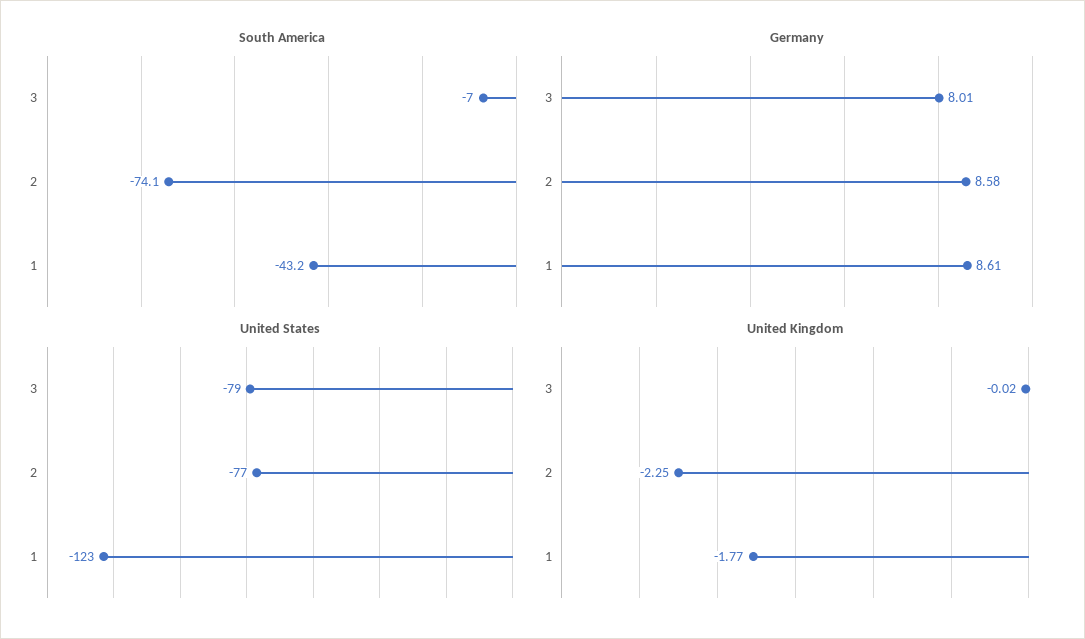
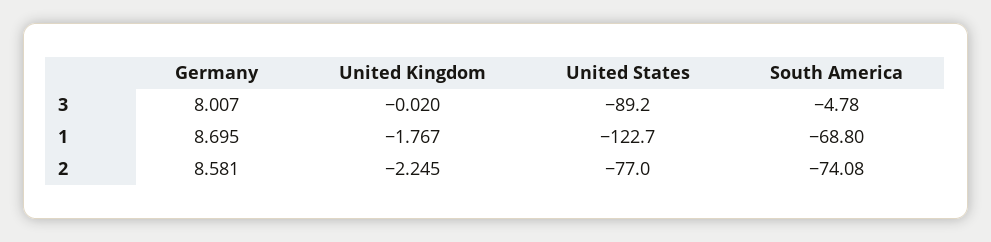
  {
    "South America": {
-     "3": -7,
+     "3": -4.78,
      "2": -74.08,
-     "1": -43.2
+     "1": -68.8
    },
    "Germany": {
      "3": 8.007,
      "2": 8.581,
-     "1": 8.61
+     "1": 8.695
    },
    "United States": {
-     "3": -79,
+     "3": -89.2,
      "2": -77,
      "1": -122.7
    },
    "United Kingdom": {
      "3": -0.02,
      "2": -2.245,
      "1": -1.767
    }
  }

